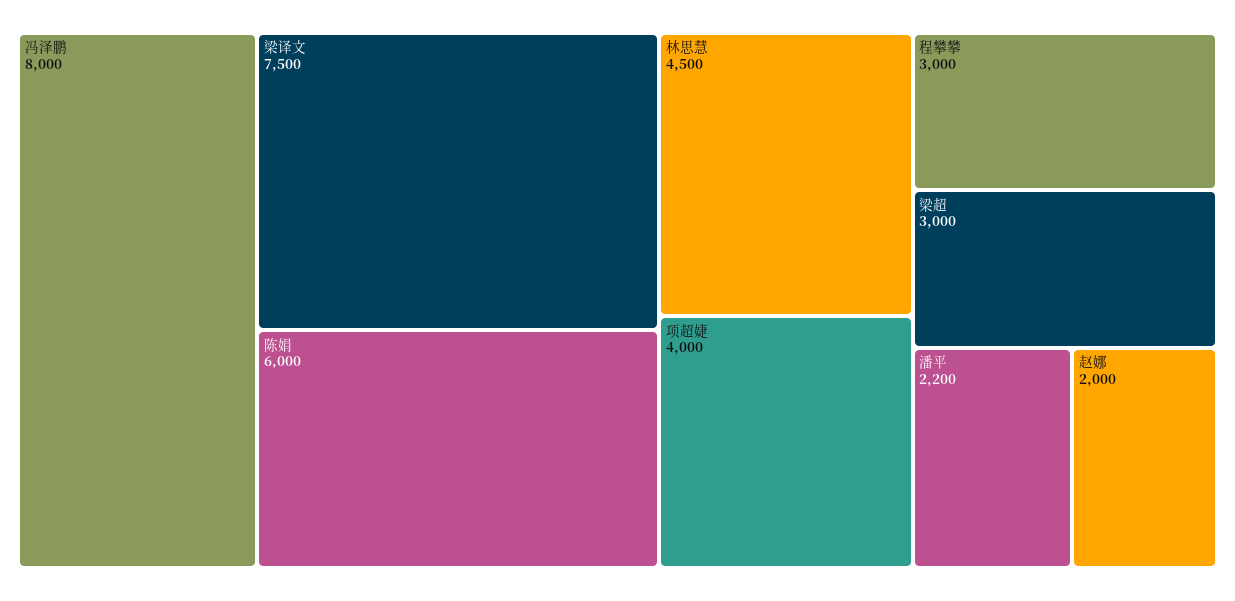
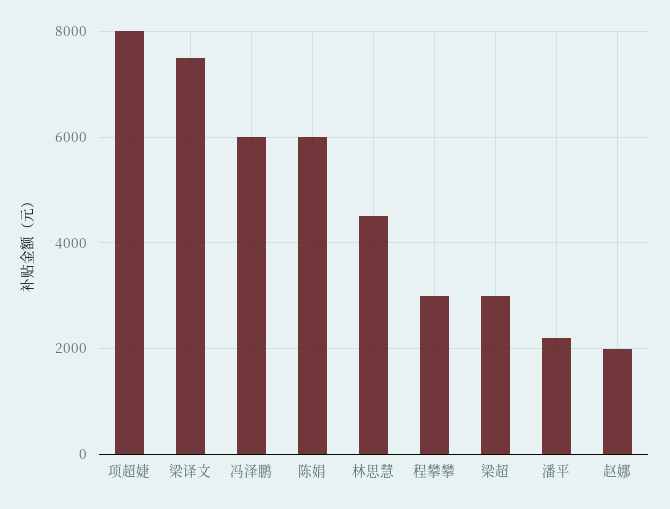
  {
-   "冯泽鹏": 8000,
+   "冯泽鹏": 6000,
    "梁译文": 7500,
    "陈娟": 6000,
    "林思慧": 4500,
-   "项超婕": 4000,
+   "项超婕": 8000,
    "程攀攀": 3000,
    "梁超": 3000,
    "潘平": 2200,
    "赵娜": 2000
  }

